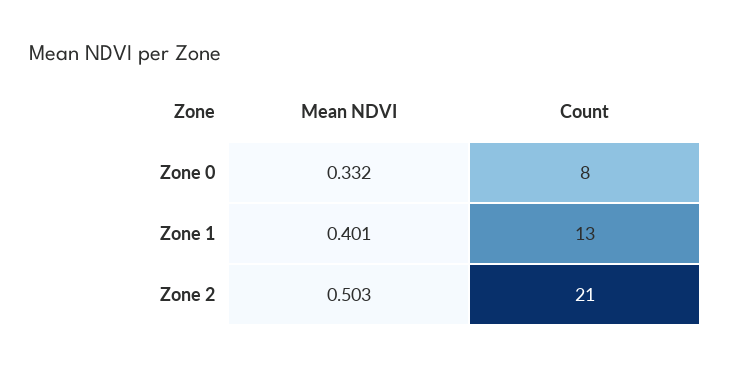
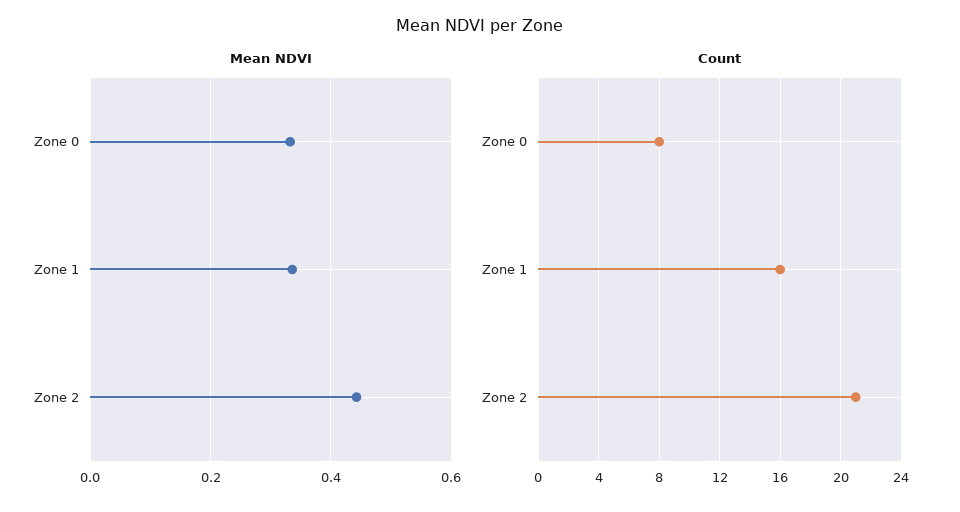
  {
    "Mean NDVI": {
      "Zone 0": 0.332,
-     "Zone 1": 0.401,
+     "Zone 1": 0.34,
-     "Zone 2": 0.503
+     "Zone 2": 0.44
    },
    "Count": {
      "Zone 0": 8,
-     "Zone 1": 13,
+     "Zone 1": 16,
      "Zone 2": 21
    }
  }

